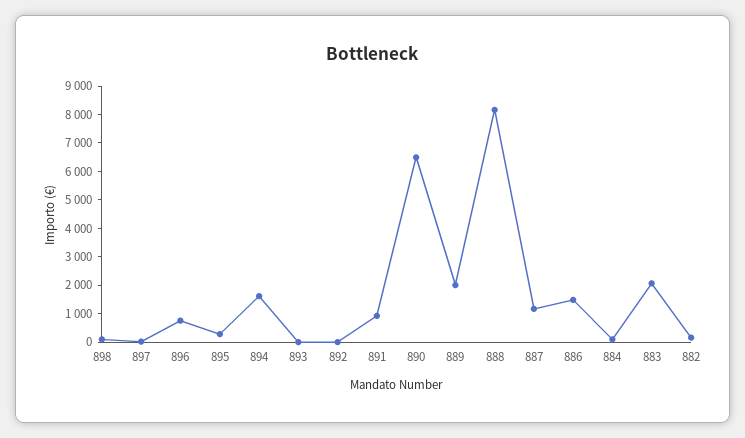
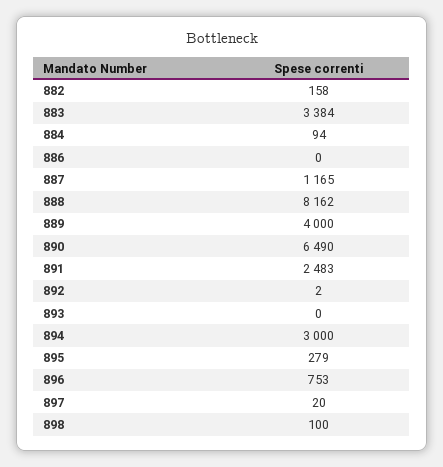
  {
    "898": 100,
    "897": 20,
    "896": 753,
    "895": 279,
-   "894": 1500,
+   "894": 3000,
    "893": 0,
    "892": 2,
-   "891": 1000,
+   "891": 2483,
    "890": 6490,
-   "889": 2000,
+   "889": 4000,
    "888": 8162,
    "887": 1165,
-   "886": 1500,
+   "886": 0,
    "884": 94,
-   "883": 2000,
+   "883": 3384,
    "882": 158
  }

